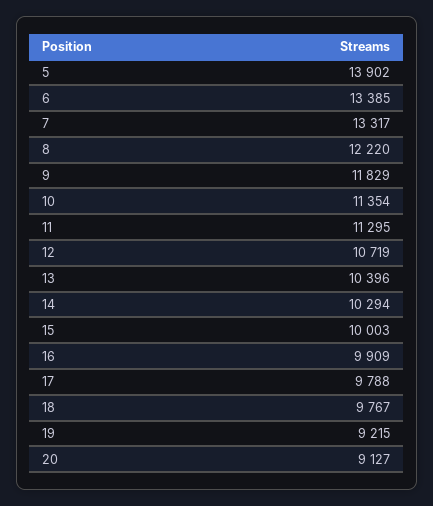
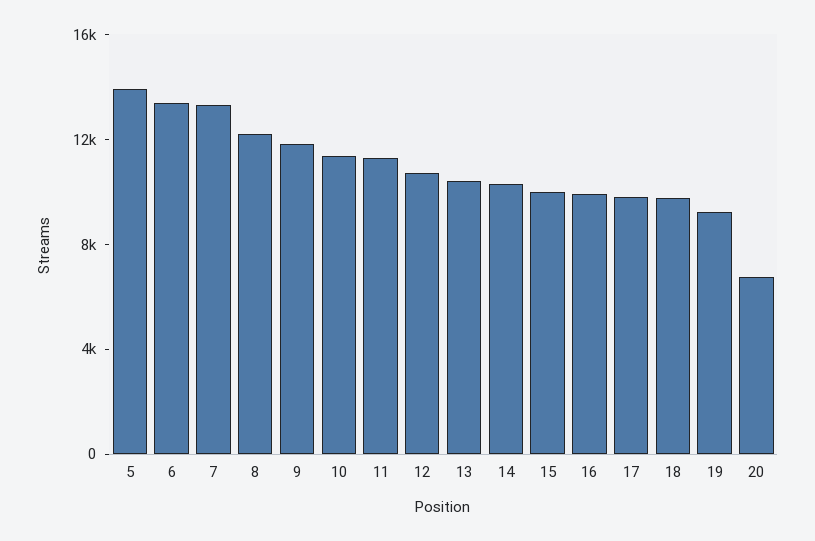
  {
    "5": 13902,
    "6": 13385,
    "7": 13317,
    "8": 12220,
    "9": 11829,
    "10": 11354,
    "11": 11295,
    "12": 10719,
    "13": 10396,
    "14": 10294,
    "15": 10003,
    "16": 9909,
    "17": 9788,
    "18": 9767,
    "19": 9215,
-   "20": 9127
+   "20": 7000
  }

